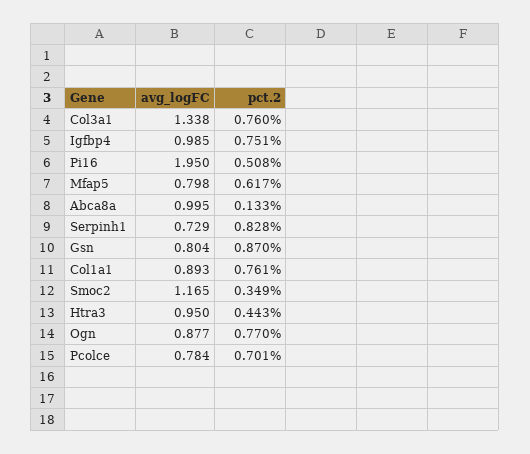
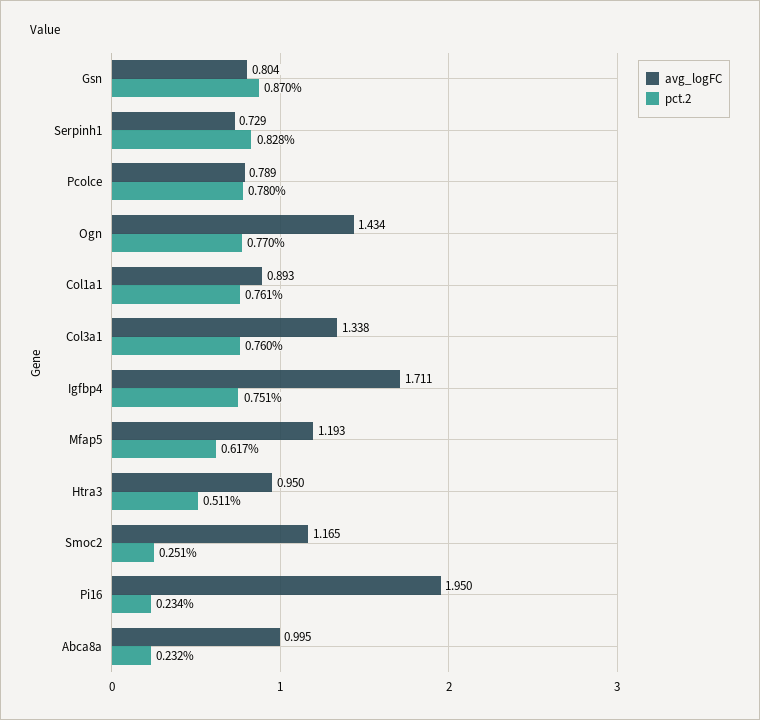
  {
    "avg_logFC": {
      "Col3a1": 1.338,
-     "Igfbp4": 0.985,
+     "Igfbp4": 1.711,
      "Pi16": 1.95,
-     "Mfap5": 0.798,
+     "Mfap5": 1.193,
      "Abca8a": 0.995,
      "Serpinh1": 0.729,
      "Gsn": 0.804,
      "Col1a1": 0.893,
      "Smoc2": 1.165,
      "Htra3": 0.95,
-     "Ogn": 0.877,
+     "Ogn": 1.434,
-     "Pcolce": 0.784
+     "Pcolce": 0.789
    },
    "pct.2": {
      "Col3a1": 0.76,
      "Igfbp4": 0.751,
-     "Pi16": 0.508,
+     "Pi16": 0.234,
      "Mfap5": 0.617,
-     "Abca8a": 0.133,
+     "Abca8a": 0.232,
      "Serpinh1": 0.828,
      "Gsn": 0.87,
      "Col1a1": 0.761,
-     "Smoc2": 0.349,
+     "Smoc2": 0.251,
-     "Htra3": 0.443,
+     "Htra3": 0.511,
      "Ogn": 0.77,
-     "Pcolce": 0.701
+     "Pcolce": 0.78
    }
  }

